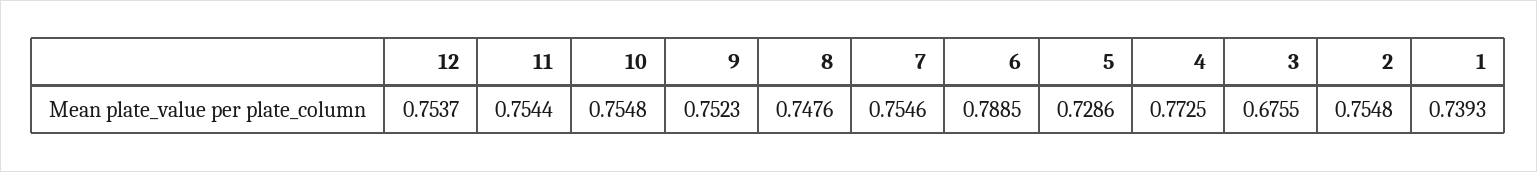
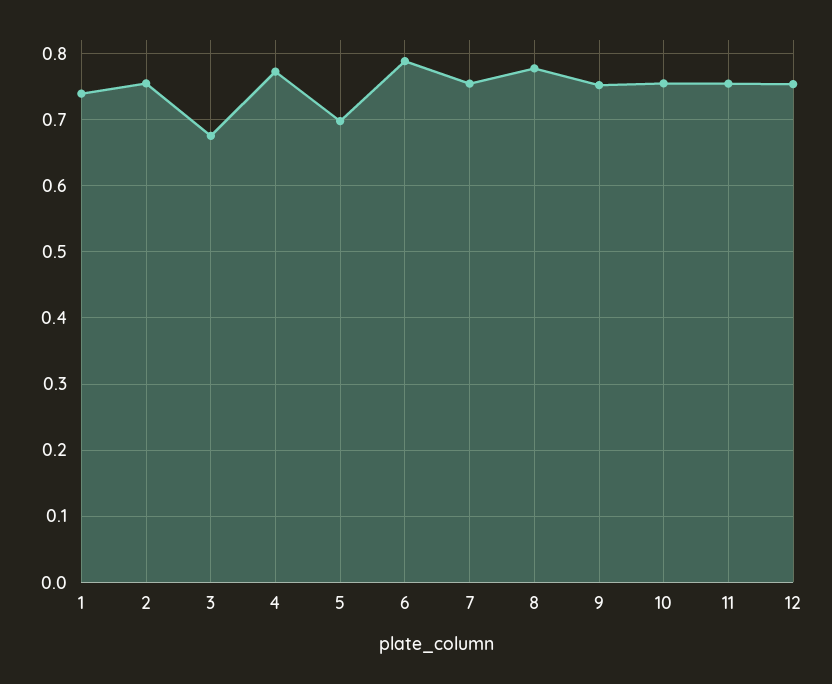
  {
    "12": 0.7537,
    "11": 0.7544,
    "10": 0.7548,
    "9": 0.7523,
-   "8": 0.7476,
+   "8": 0.78,
    "7": 0.7546,
    "6": 0.7885,
-   "5": 0.7286,
+   "5": 0.7,
    "4": 0.7725,
    "3": 0.6755,
    "2": 0.7548,
    "1": 0.7393
  }

